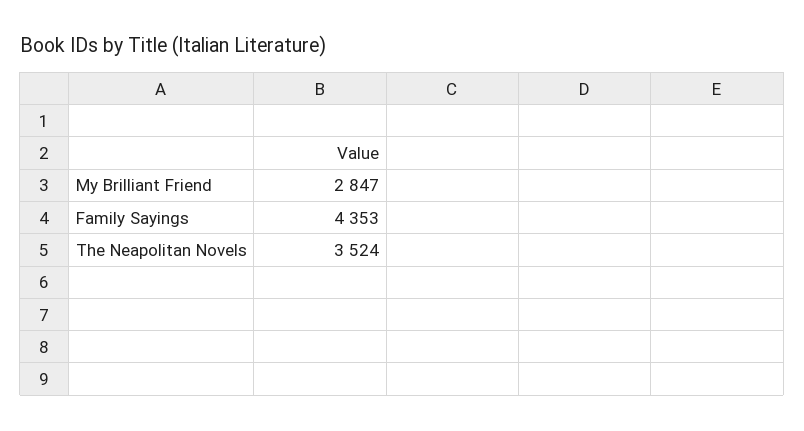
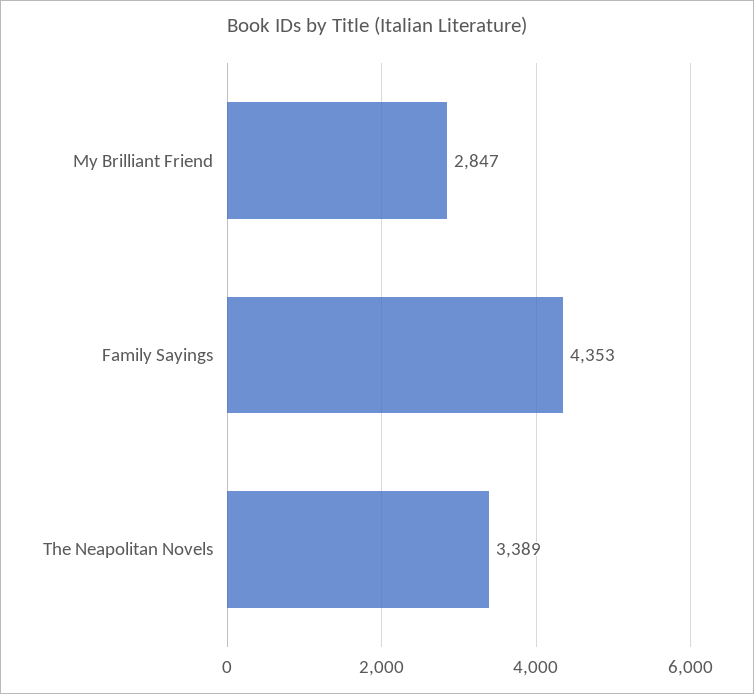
  {
    "My Brilliant Friend": 2847,
    "Family Sayings": 4353,
-   "The Neapolitan Novels": 3524
+   "The Neapolitan Novels": 3389
  }

